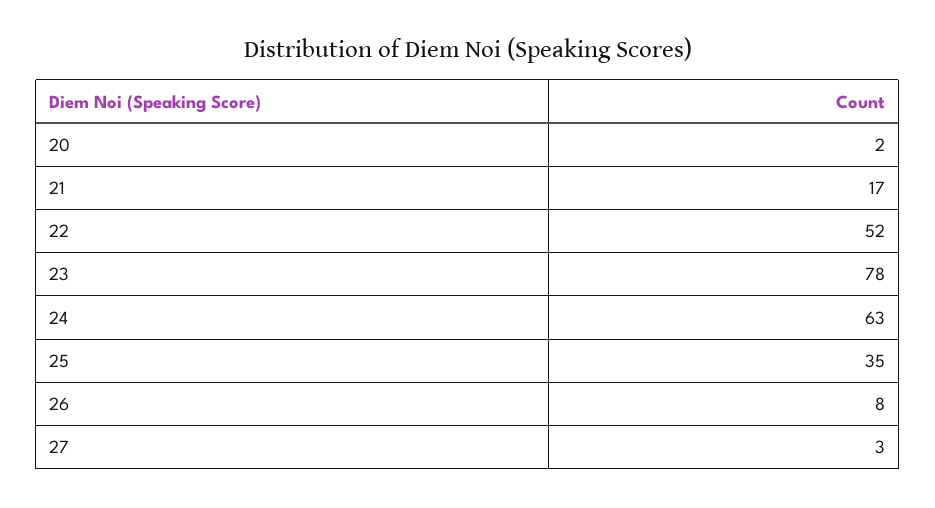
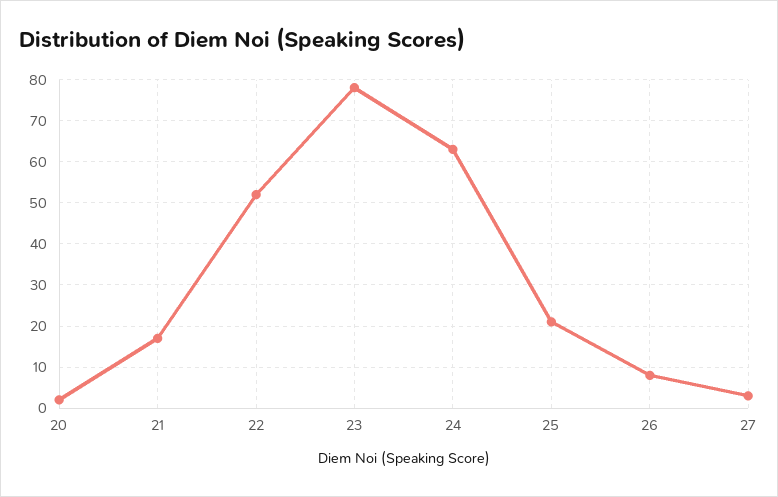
  {
    "20": 2,
    "21": 17,
    "22": 52,
    "23": 78,
    "24": 63,
-   "25": 35,
+   "25": 20,
    "26": 8,
    "27": 3
  }

